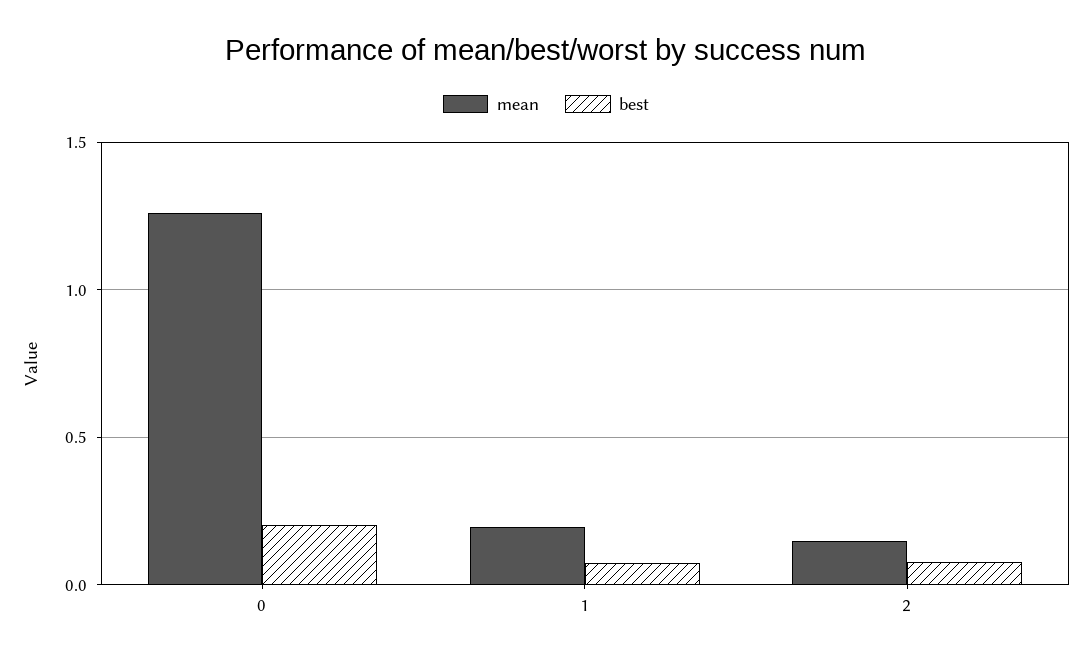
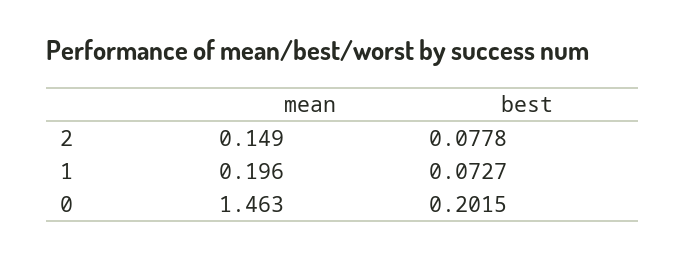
  {
    "mean": {
-     "0": 1.25,
+     "0": 1.463,
      "1": 0.196,
      "2": 0.149
    },
    "best": {
      "0": 0.2015,
      "1": 0.0727,
      "2": 0.0778
    }
  }

